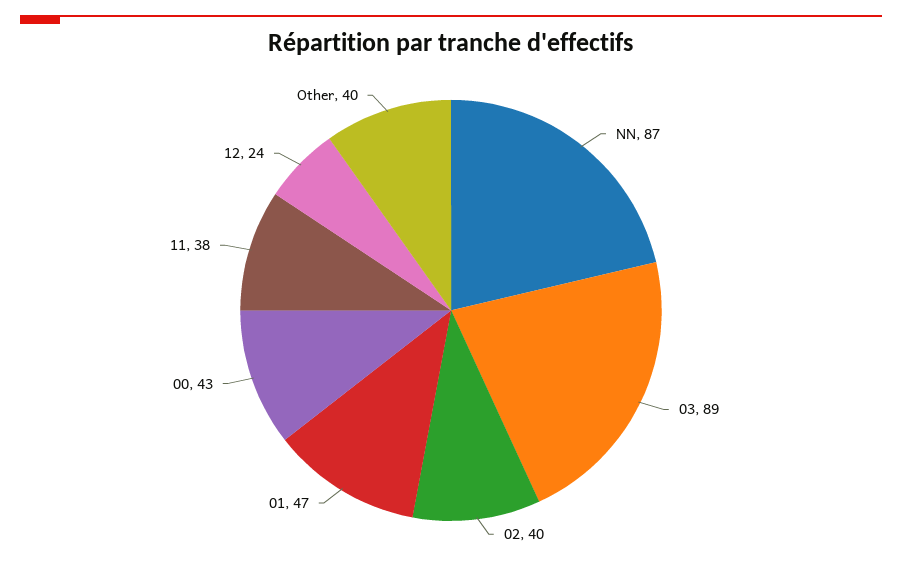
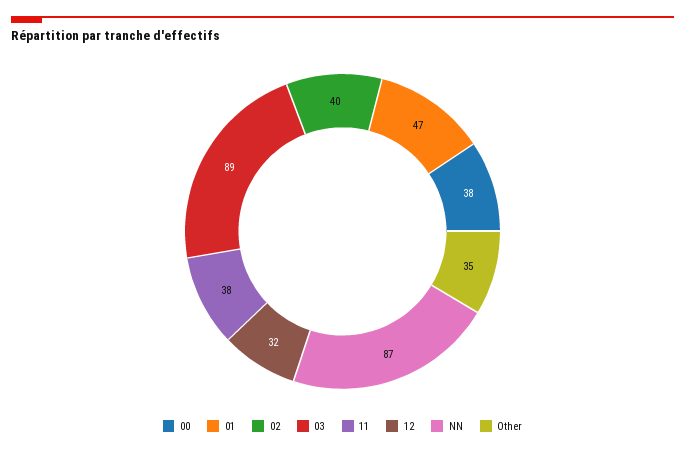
  {
    "NN": 87,
    "03": 89,
    "02": 40,
    "01": 47,
-   "00": 43,
+   "00": 38,
    "11": 38,
-   "12": 24,
+   "12": 32,
-   "Other": 40
+   "Other": 35
  }

